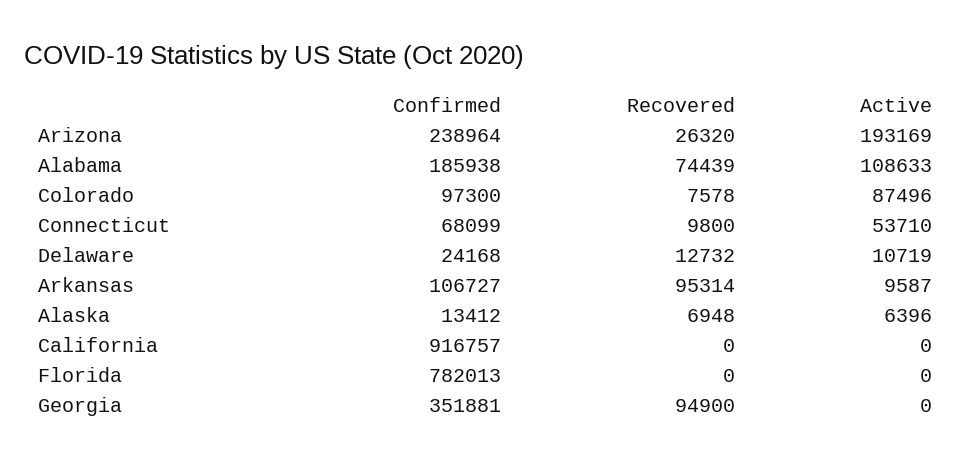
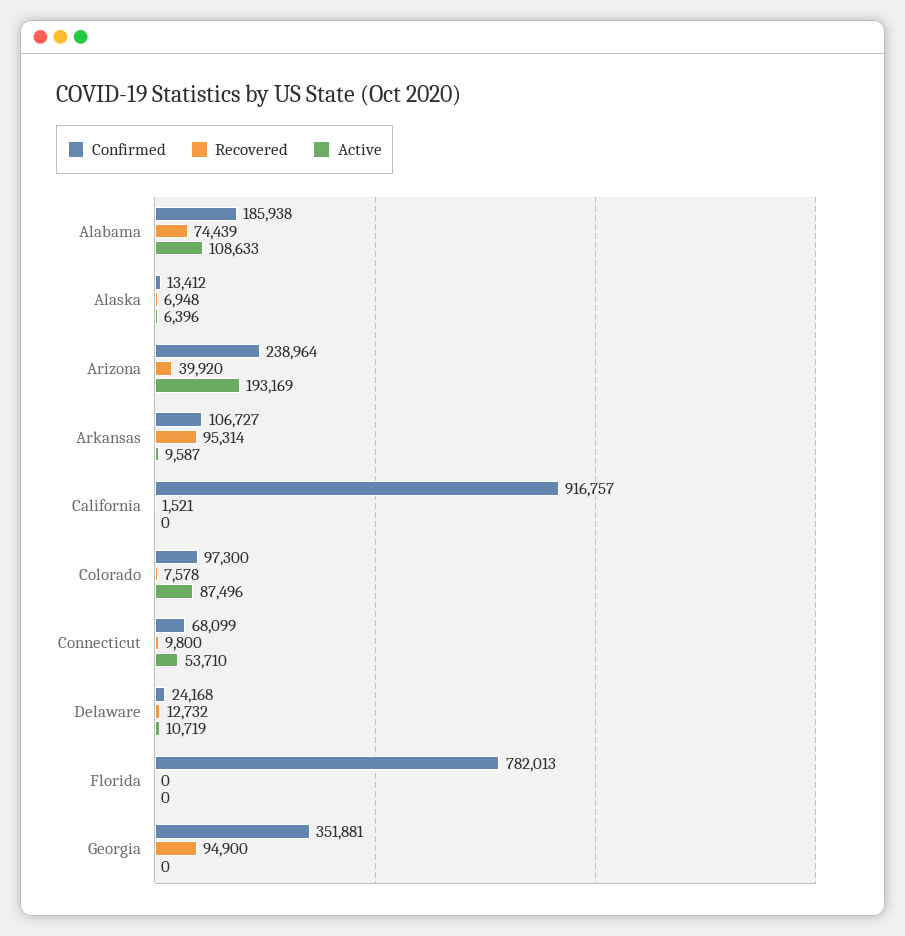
  {
    "Confirmed": {
      "Arizona": 238964,
      "Alabama": 185938,
      "Colorado": 97300,
      "Connecticut": 68099,
      "Delaware": 24168,
      "Arkansas": 106727,
      "Alaska": 13412,
      "California": 916757,
      "Florida": 782013,
      "Georgia": 351881
    },
    "Recovered": {
-     "Arizona": 26320,
+     "Arizona": 39920,
      "Alabama": 74439,
      "Colorado": 7578,
      "Connecticut": 9800,
      "Delaware": 12732,
      "Arkansas": 95314,
      "Alaska": 6948,
-     "California": 0,
+     "California": 1521,
      "Florida": 0,
      "Georgia": 94900
    },
    "Active": {
      "Arizona": 193169,
      "Alabama": 108633,
      "Colorado": 87496,
      "Connecticut": 53710,
      "Delaware": 10719,
      "Arkansas": 9587,
      "Alaska": 6396,
      "California": 0,
      "Florida": 0,
      "Georgia": 0
    }
  }

